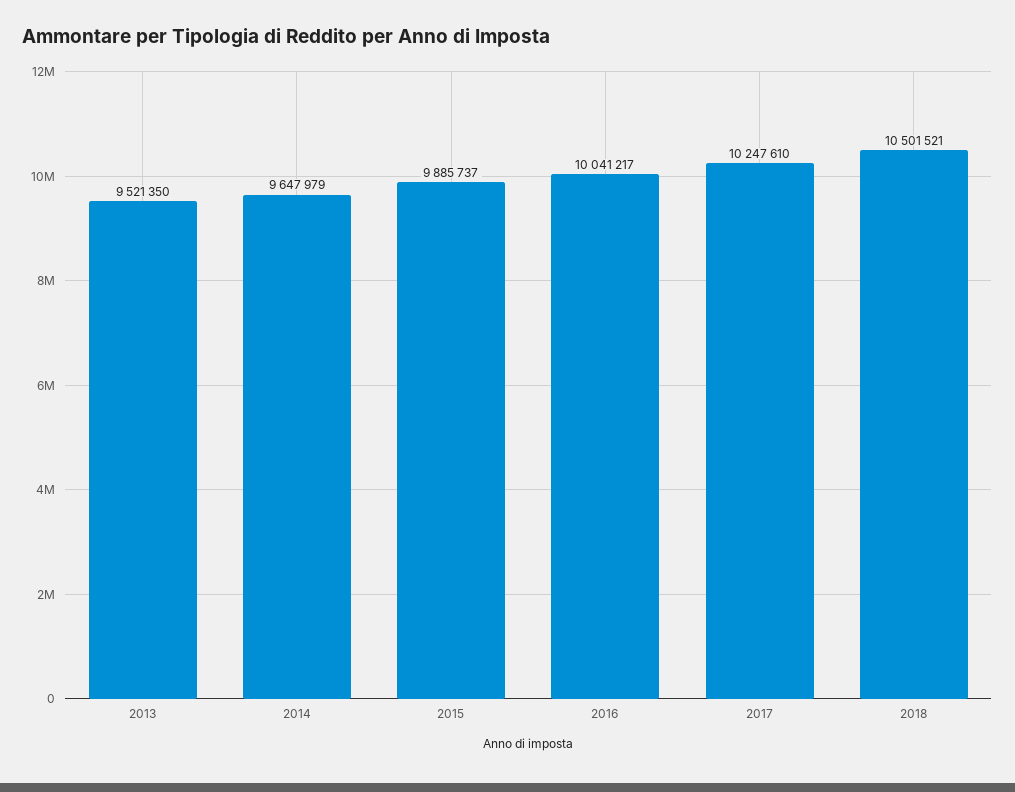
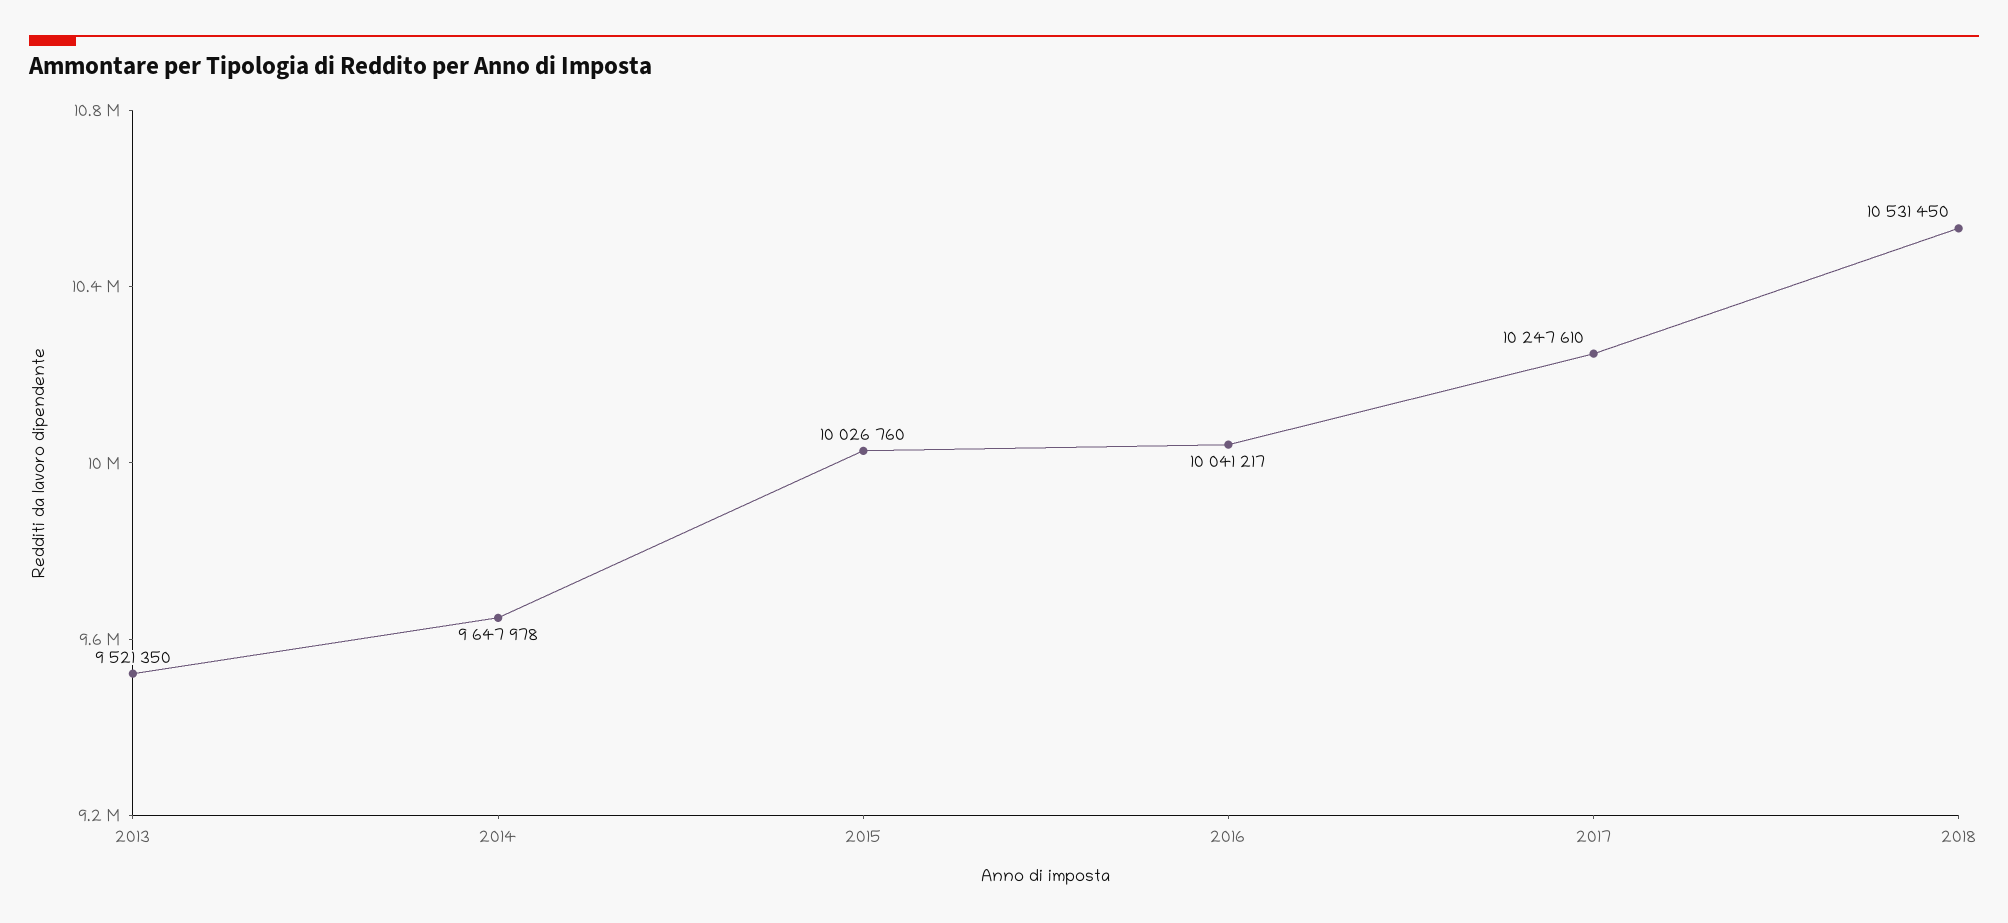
  {
    "2013": 9521350,
-   "2014": 9647979,
+   "2014": 9647978,
-   "2015": 9885737,
+   "2015": 10026760,
    "2016": 10041217,
    "2017": 10247610,
-   "2018": 10501521
+   "2018": 10531450
  }

